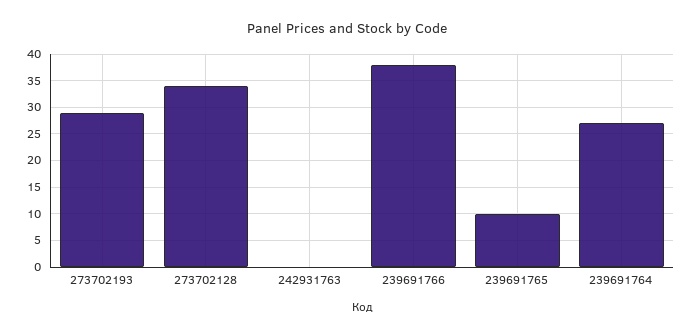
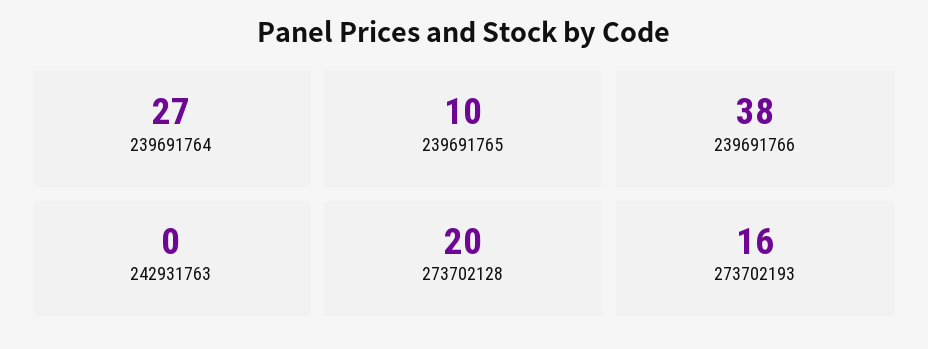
  {
-   "273702193": 30,
+   "273702193": 16,
-   "273702128": 35,
+   "273702128": 20,
    "242931763": 0,
    "239691766": 38,
    "239691765": 10,
    "239691764": 27
  }

